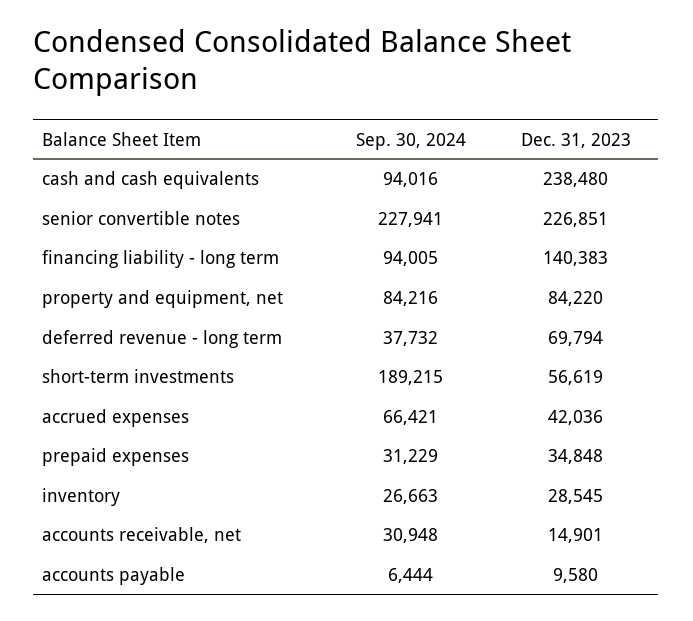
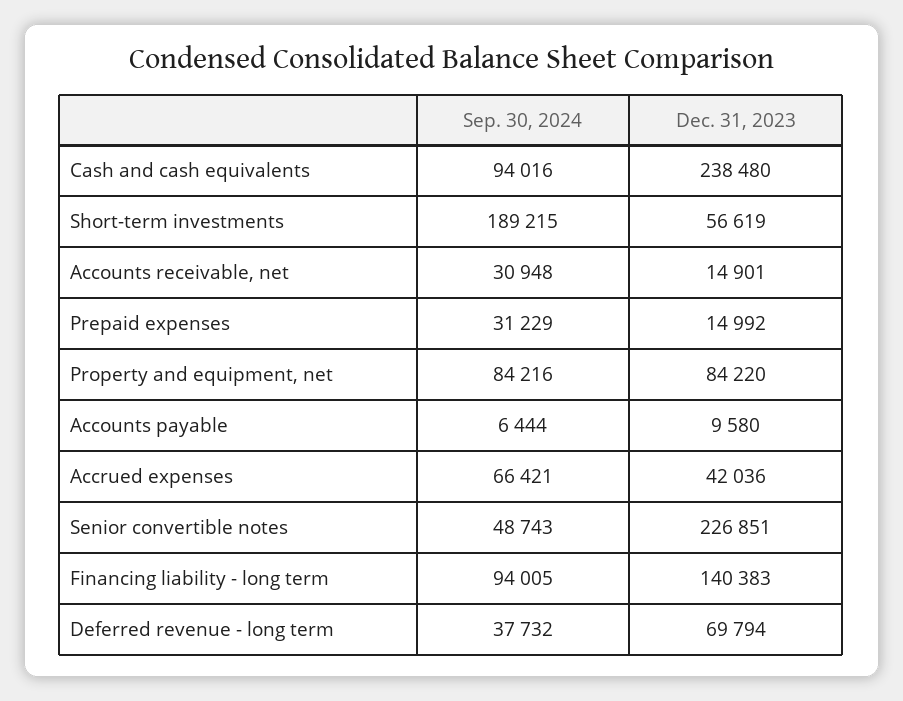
  {
    "Sep. 30, 2024": {
      "cash and cash equivalents": 94016,
-     "senior convertible notes": 227941,
+     "senior convertible notes": 48743,
      "financing liability - long term": 94005,
      "property and equipment, net": 84216,
      "deferred revenue - long term": 37732,
      "short-term investments": 189215,
      "accrued expenses": 66421,
      "prepaid expenses": 31229,
-     "inventory": 26663,
      "accounts receivable, net": 30948,
      "accounts payable": 6444
    },
    "Dec. 31, 2023": {
      "cash and cash equivalents": 238480,
      "senior convertible notes": 226851,
      "financing liability - long term": 140383,
      "property and equipment, net": 84220,
      "deferred revenue - long term": 69794,
      "short-term investments": 56619,
      "accrued expenses": 42036,
-     "prepaid expenses": 34848,
+     "prepaid expenses": 14992,
-     "inventory": 28545,
      "accounts receivable, net": 14901,
      "accounts payable": 9580
    }
  }

